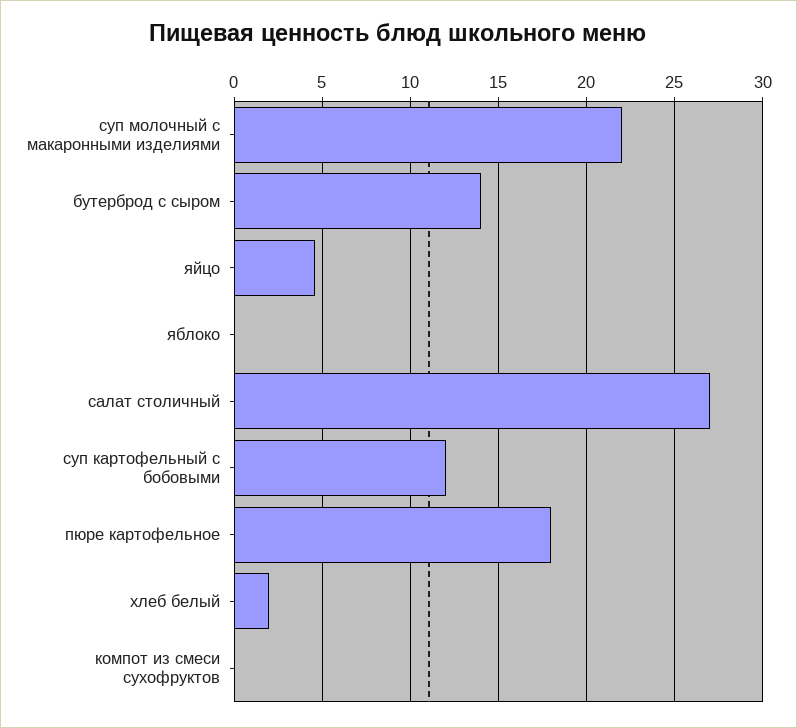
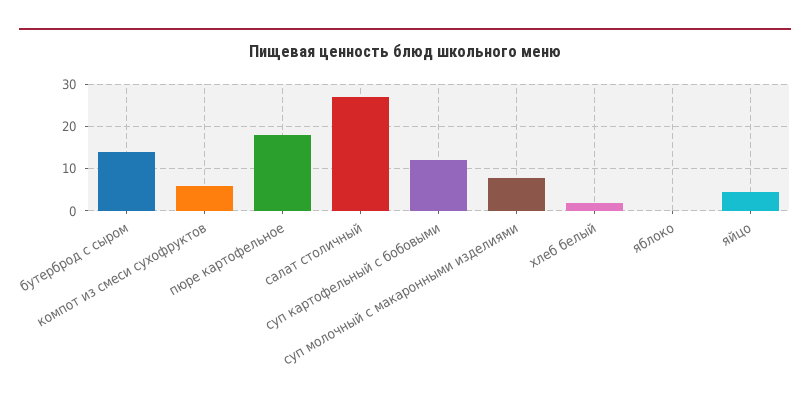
  {
-   "суп молочный с макаронными изделиями": 22,
+   "суп молочный с макаронными изделиями": 8,
    "бутерброд с сыром": 14,
    "яйцо": 4.5,
    "яблоко": 0,
    "салат столичный": 27,
    "суп картофельный с бобовыми": 12,
    "пюре картофельное": 18,
    "хлеб белый": 2,
-   "компот из смеси сухофруктов": 0
+   "компот из смеси сухофруктов": 6
  }

